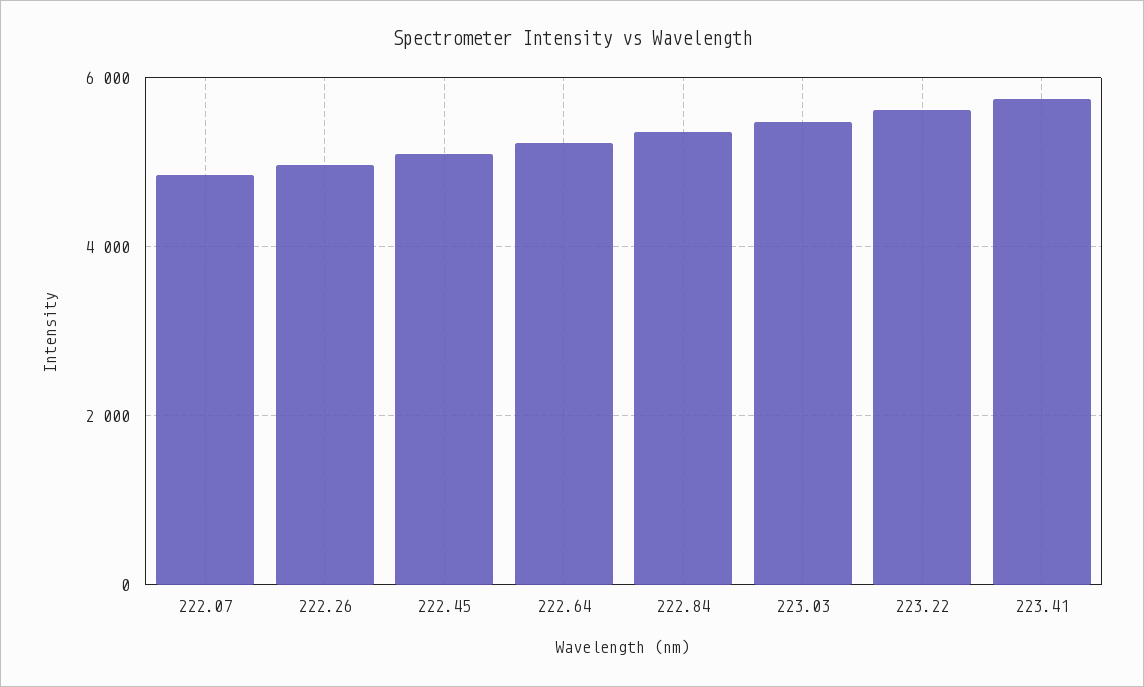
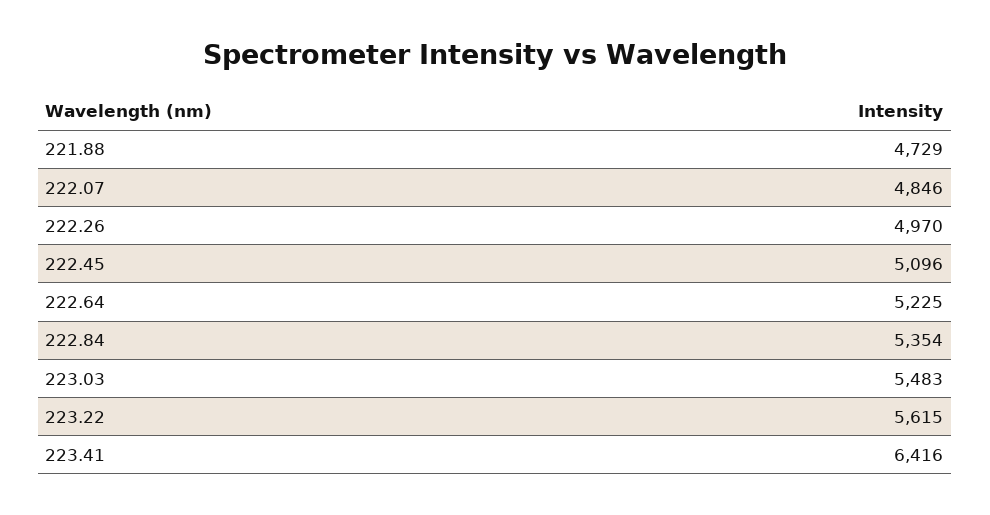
  {
    "222.07": 4846,
    "222.26": 4970,
    "222.45": 5096,
    "222.64": 5225,
    "222.84": 5354,
    "223.03": 5483,
    "223.22": 5615,
-   "223.41": 5800
+   "223.41": 6416,
+   "221.88": 4729
  }

